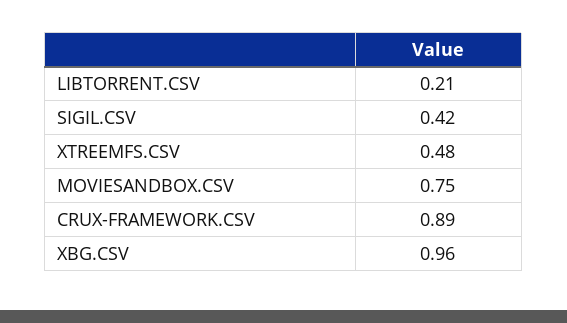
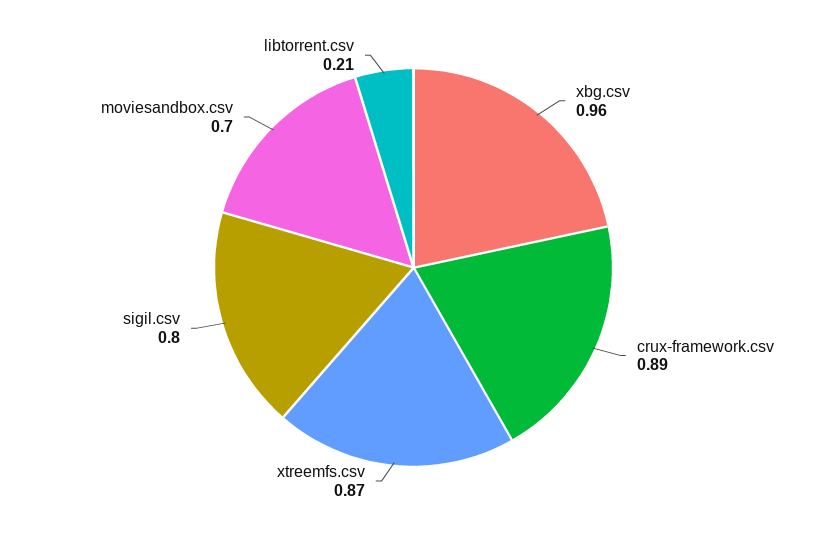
  {
    "LIBTORRENT.CSV": 0.21,
-   "SIGIL.CSV": 0.42,
+   "SIGIL.CSV": 0.8,
-   "XTREEMFS.CSV": 0.48,
+   "XTREEMFS.CSV": 0.87,
-   "MOVIESANDBOX.CSV": 0.75,
+   "MOVIESANDBOX.CSV": 0.7,
    "CRUX-FRAMEWORK.CSV": 0.89,
    "XBG.CSV": 0.96
  }

